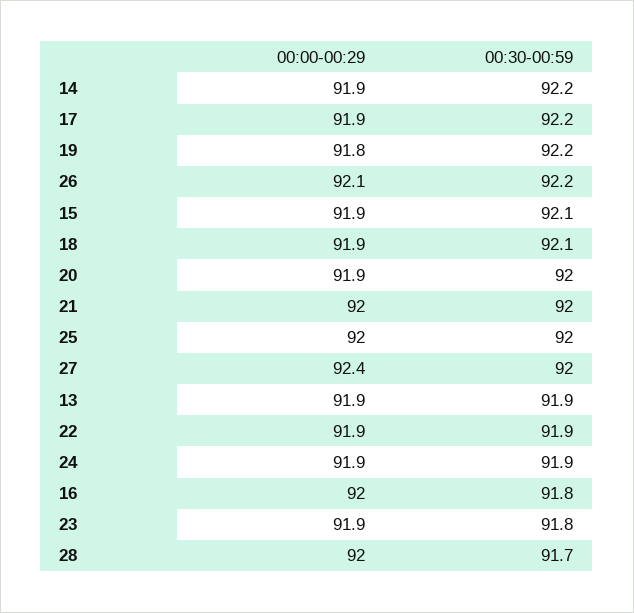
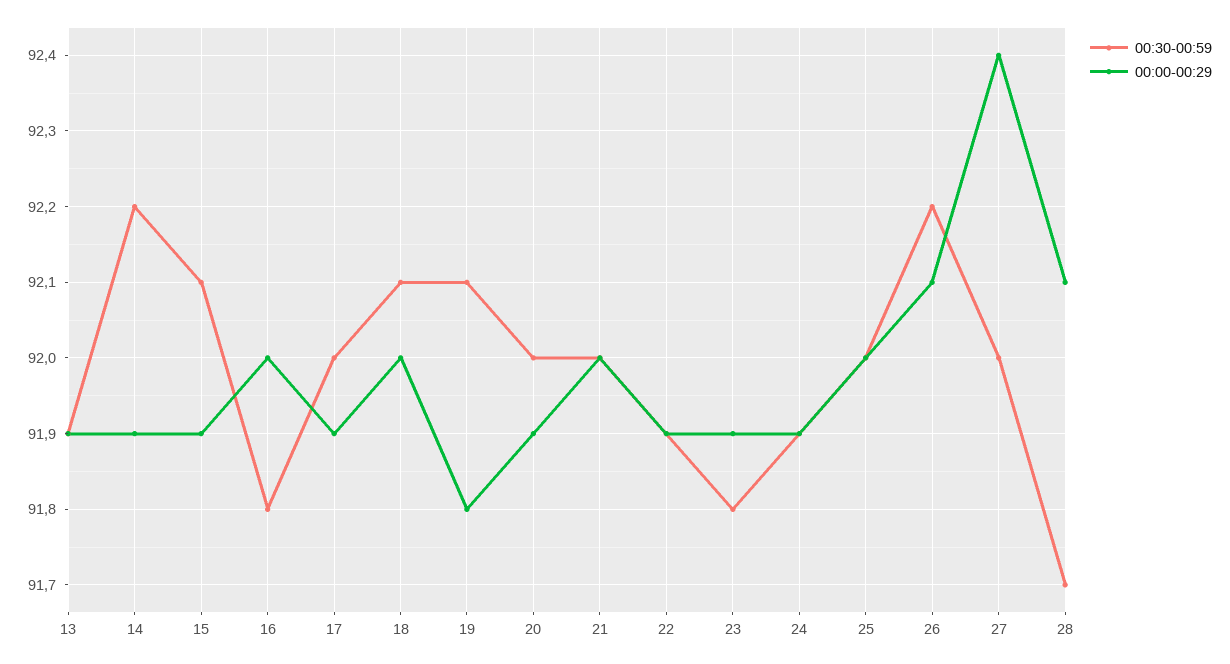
  {
    "00:00-00:29": {
      "14": 91.9,
      "17": 91.9,
      "19": 91.8,
      "26": 92.1,
      "15": 91.9,
-     "18": 91.9,
+     "18": 92,
      "20": 91.9,
      "21": 92,
      "25": 92,
      "27": 92.4,
      "13": 91.9,
      "22": 91.9,
      "24": 91.9,
      "16": 92,
      "23": 91.9,
-     "28": 92
+     "28": 92.1
    },
    "00:30-00:59": {
      "14": 92.2,
-     "17": 92.2,
+     "17": 92,
-     "19": 92.2,
+     "19": 92.1,
      "26": 92.2,
      "15": 92.1,
      "18": 92.1,
      "20": 92,
      "21": 92,
      "25": 92,
      "27": 92,
      "13": 91.9,
      "22": 91.9,
      "24": 91.9,
      "16": 91.8,
      "23": 91.8,
      "28": 91.7
    }
  }

